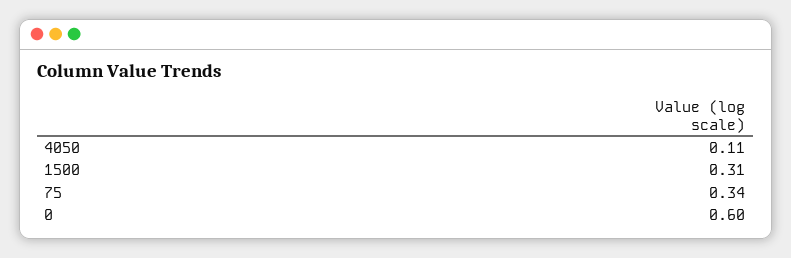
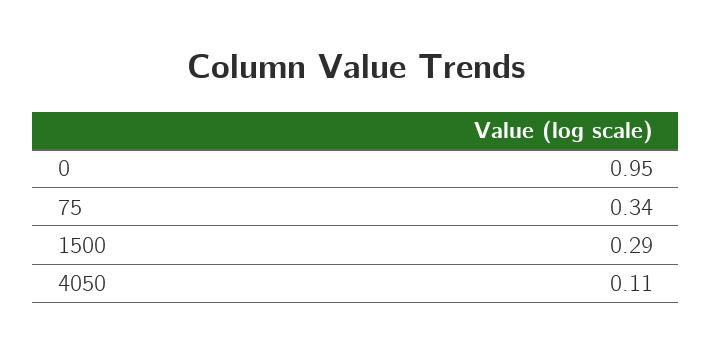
  {
    "4050": 0.11,
-   "1500": 0.31,
+   "1500": 0.29,
    "75": 0.34,
-   "0": 0.6
+   "0": 0.95
  }

